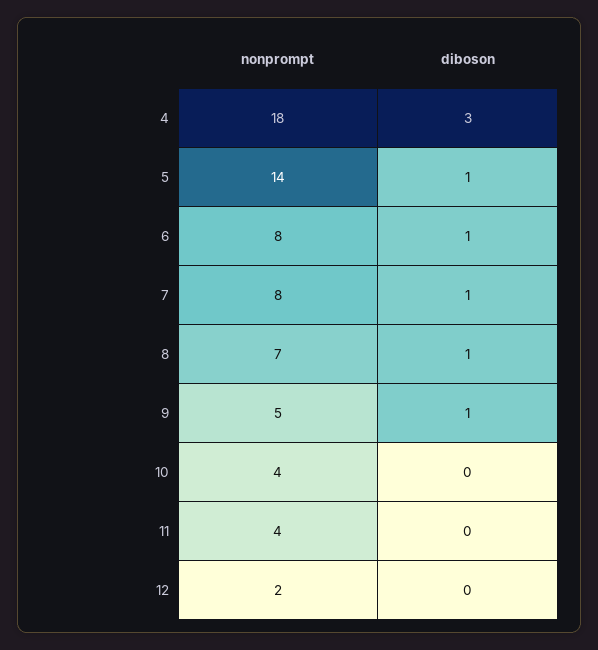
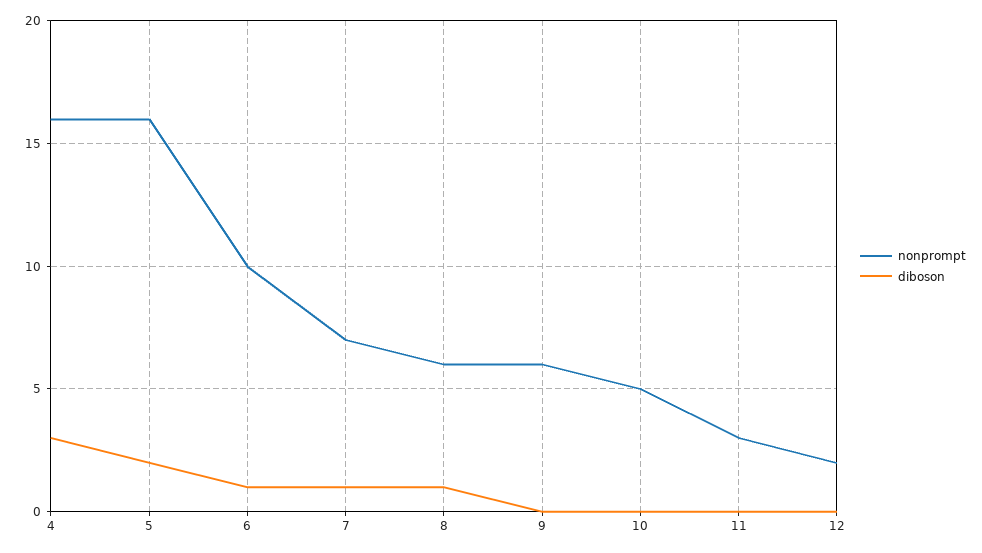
  {
    "nonprompt": {
-     "4": 18,
+     "4": 16,
-     "5": 14,
+     "5": 16,
-     "6": 8,
+     "6": 10,
-     "7": 8,
+     "7": 7,
-     "8": 7,
+     "8": 6,
-     "9": 5,
+     "9": 6,
-     "10": 4,
+     "10": 5,
-     "11": 4,
+     "11": 3,
      "12": 2
    },
    "diboson": {
      "4": 3,
-     "5": 1,
+     "5": 2,
      "6": 1,
      "7": 1,
      "8": 1,
-     "9": 1,
+     "9": 0,
      "10": 0,
      "11": 0,
      "12": 0
    }
  }

